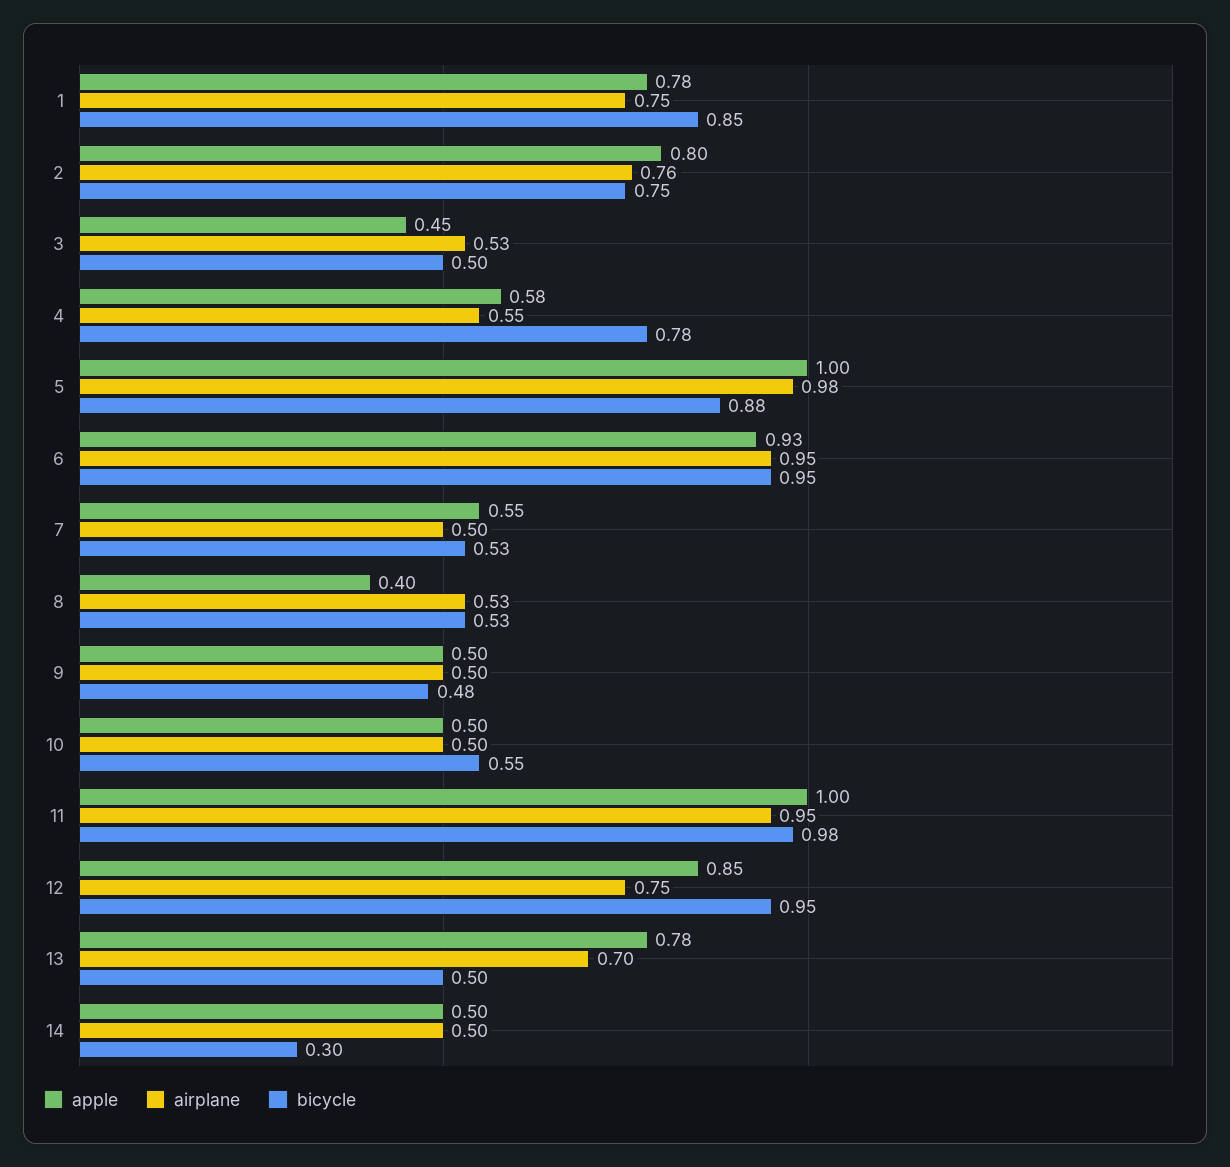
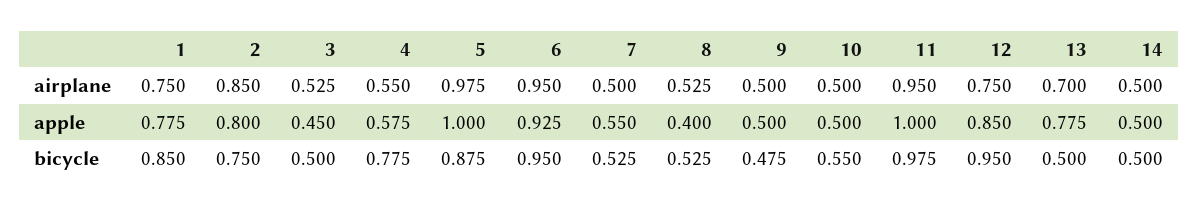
  {
    "apple": {
      "1": 0.775,
      "2": 0.8,
      "3": 0.45,
      "4": 0.575,
      "5": 1,
      "6": 0.925,
      "7": 0.55,
      "8": 0.4,
      "9": 0.5,
      "10": 0.5,
      "11": 1,
      "12": 0.85,
      "13": 0.775,
      "14": 0.5
    },
    "airplane": {
      "1": 0.75,
-     "2": 0.76,
+     "2": 0.85,
      "3": 0.525,
      "4": 0.55,
      "5": 0.975,
      "6": 0.95,
      "7": 0.5,
      "8": 0.525,
      "9": 0.5,
      "10": 0.5,
      "11": 0.95,
      "12": 0.75,
      "13": 0.7,
      "14": 0.5
    },
    "bicycle": {
      "1": 0.85,
      "2": 0.75,
      "3": 0.5,
      "4": 0.775,
      "5": 0.875,
      "6": 0.95,
      "7": 0.525,
      "8": 0.525,
      "9": 0.475,
      "10": 0.55,
      "11": 0.975,
      "12": 0.95,
      "13": 0.5,
-     "14": 0.3
+     "14": 0.5
    }
  }

